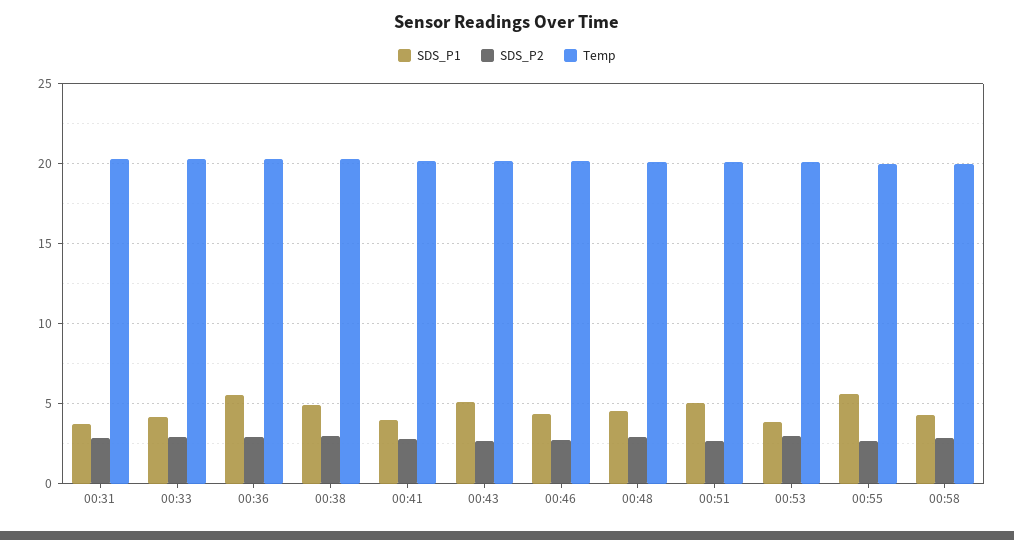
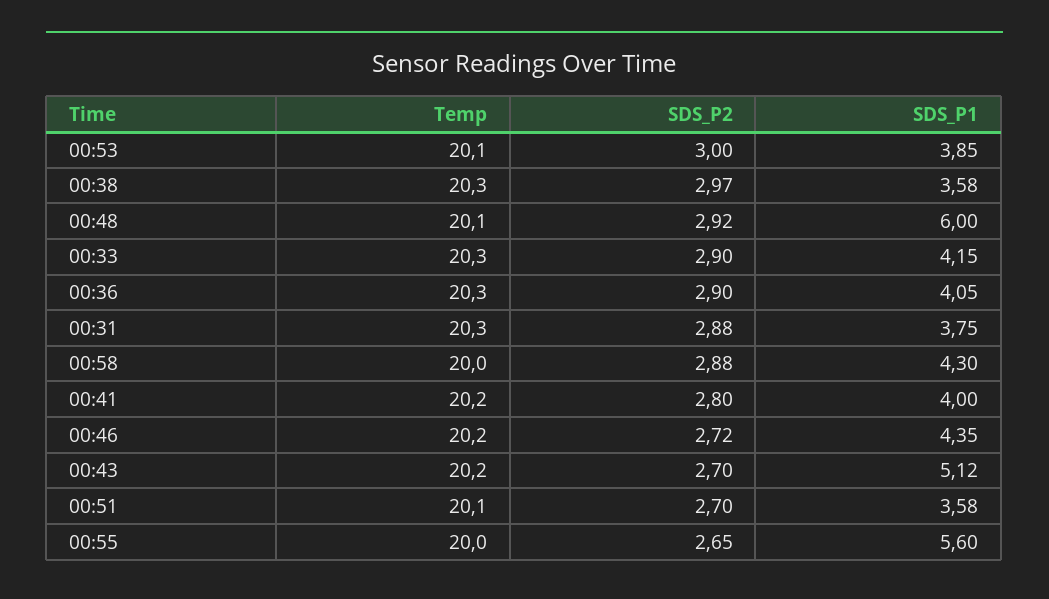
  {
    "SDS_P1": {
      "00:31": 3.75,
      "00:33": 4.15,
-     "00:36": 5.5,
+     "00:36": 4.05,
-     "00:38": 5,
+     "00:38": 3.58,
      "00:41": 4,
      "00:43": 5.12,
      "00:46": 4.35,
-     "00:48": 4.5,
+     "00:48": 6,
-     "00:51": 5,
+     "00:51": 3.58,
      "00:53": 3.85,
      "00:55": 5.6,
      "00:58": 4.3
    },
    "SDS_P2": {
      "00:31": 2.88,
      "00:33": 2.9,
      "00:36": 2.9,
      "00:38": 2.97,
      "00:41": 2.8,
      "00:43": 2.7,
      "00:46": 2.72,
      "00:48": 2.92,
      "00:51": 2.7,
      "00:53": 3,
      "00:55": 2.65,
      "00:58": 2.88
    },
    "Temp": {
      "00:31": 20.3,
      "00:33": 20.3,
      "00:36": 20.3,
      "00:38": 20.3,
      "00:41": 20.2,
      "00:43": 20.2,
      "00:46": 20.2,
      "00:48": 20.1,
      "00:51": 20.1,
      "00:53": 20.1,
      "00:55": 20,
      "00:58": 20
    }
  }

